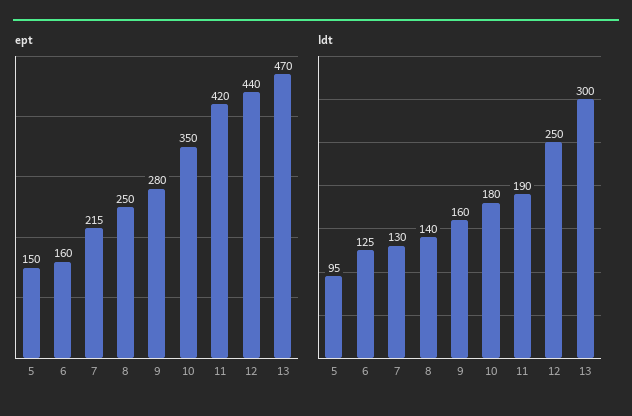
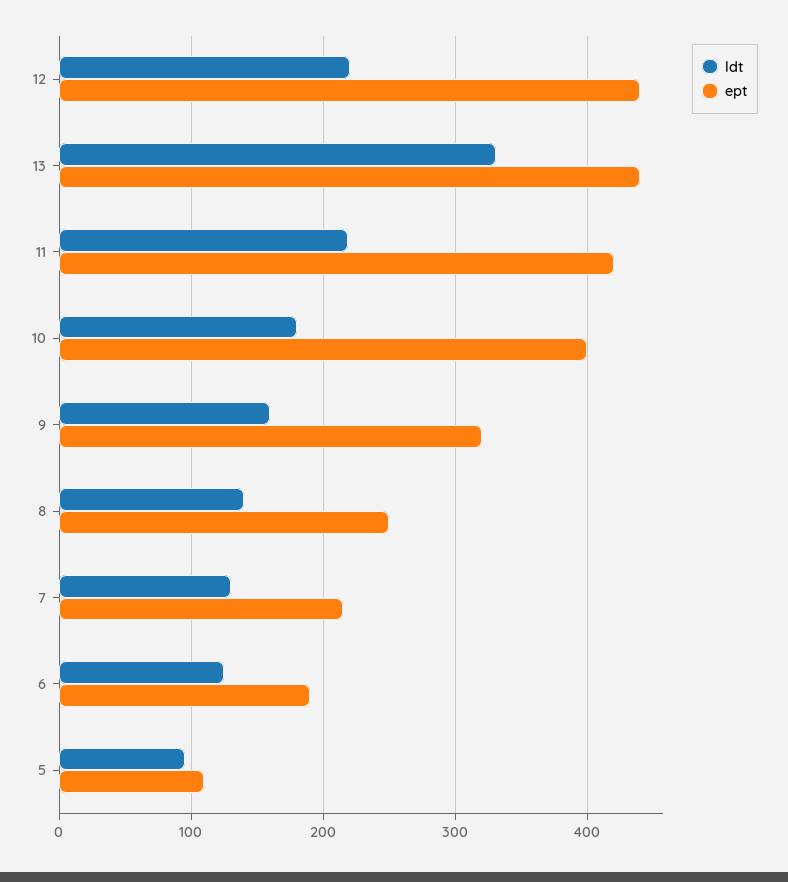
  {
    "ept": {
-     "5": 150,
+     "5": 110,
-     "6": 160,
+     "6": 190,
      "7": 215,
      "8": 250,
-     "9": 280,
+     "9": 320,
-     "10": 350,
+     "10": 400,
      "11": 420,
      "12": 440,
-     "13": 470
+     "13": 440
    },
    "ldt": {
      "5": 95,
      "6": 125,
      "7": 130,
      "8": 140,
      "9": 160,
      "10": 180,
-     "11": 190,
+     "11": 220,
-     "12": 250,
+     "12": 220,
-     "13": 300
+     "13": 330
    }
  }

